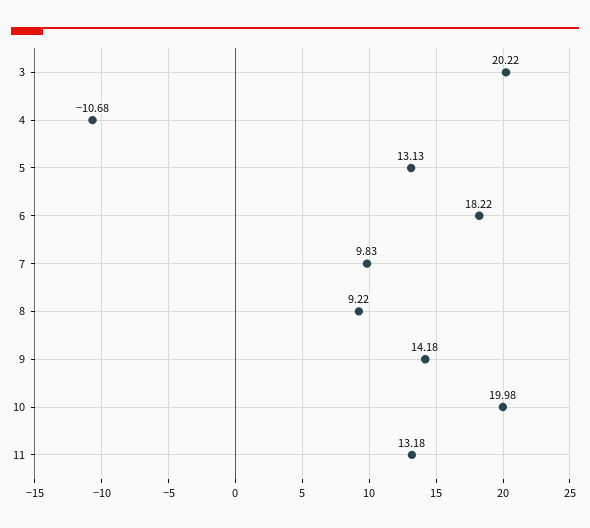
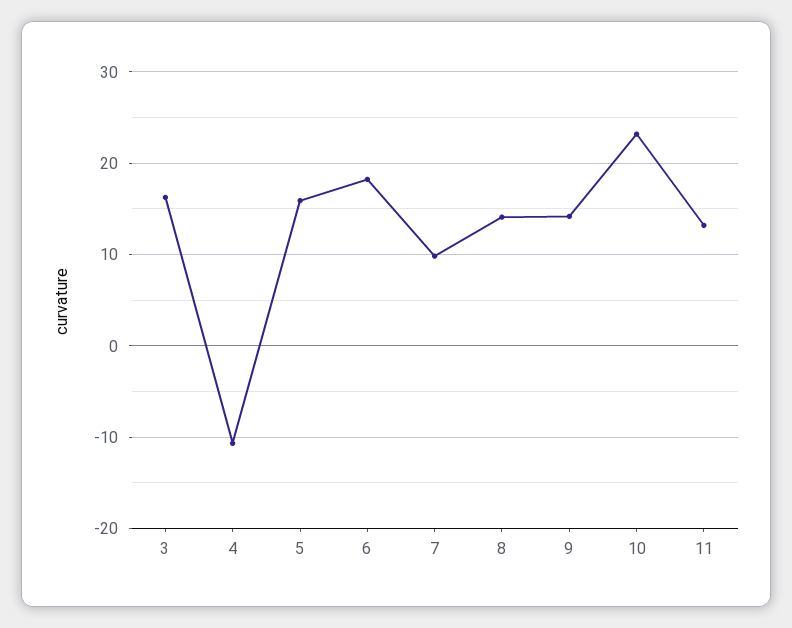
  {
-   "3": 20.22,
+   "3": 16,
    "4": -10.68,
-   "5": 13.13,
+   "5": 16,
    "6": 18.22,
    "7": 9.83,
-   "8": 9.22,
+   "8": 14,
    "9": 14.18,
-   "10": 19.98,
+   "10": 23,
    "11": 13.18
  }

